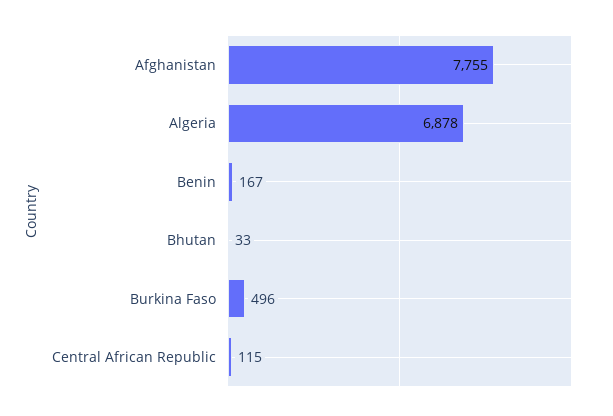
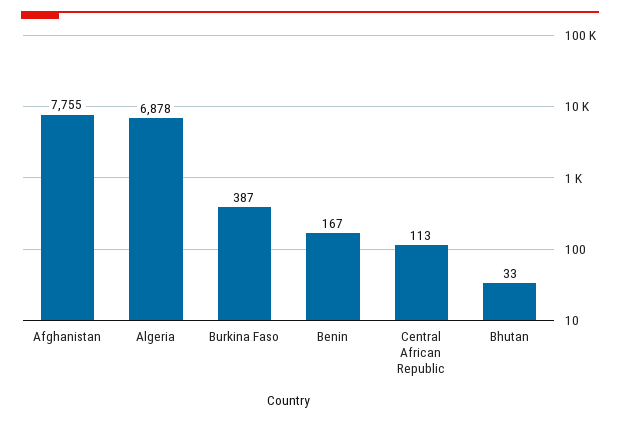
  {
    "Afghanistan": 7755,
    "Algeria": 6878,
    "Benin": 167,
    "Bhutan": 33,
-   "Burkina Faso": 496,
+   "Burkina Faso": 387,
-   "Central African Republic": 115
+   "Central African Republic": 113
  }

